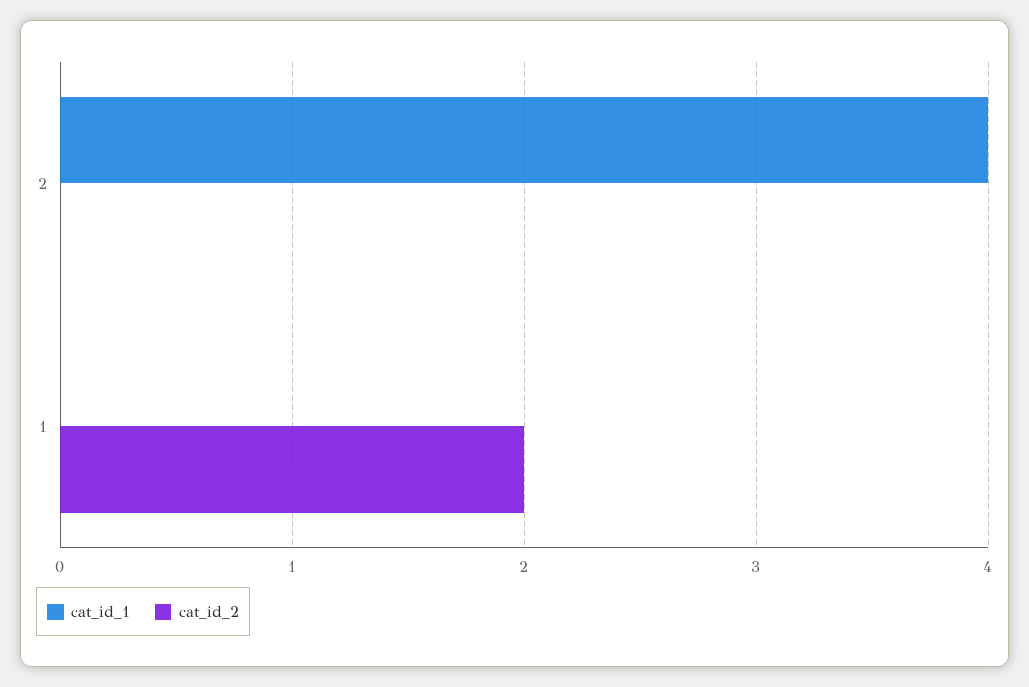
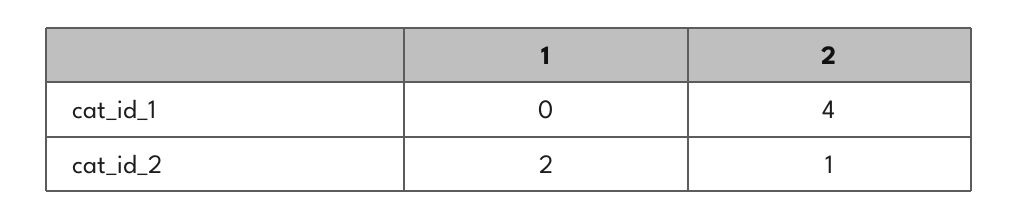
  {
    "cat_id_1": {
      "2": 4,
      "1": 0
    },
    "cat_id_2": {
-     "2": 0,
+     "2": 1,
      "1": 2
    }
  }

